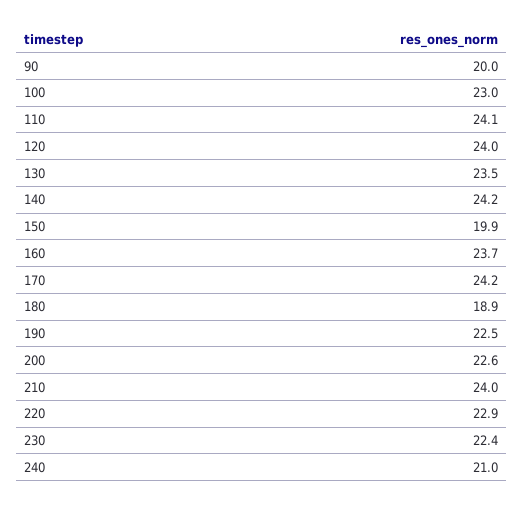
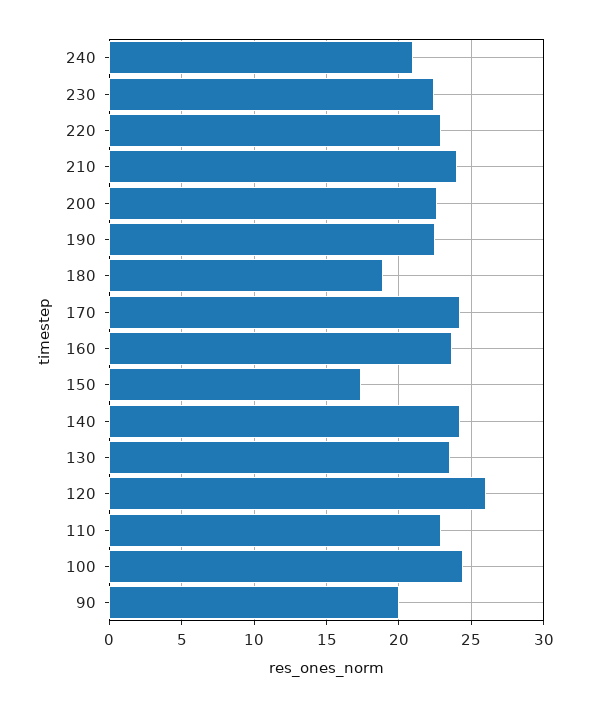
  {
    "90": 20,
-   "100": 23,
+   "100": 24.5,
-   "110": 24.1,
+   "110": 23,
-   "120": 24,
+   "120": 26,
    "130": 23.5,
    "140": 24.2,
-   "150": 19.9,
+   "150": 17.5,
    "160": 23.7,
    "170": 24.2,
    "180": 18.9,
    "190": 22.5,
    "200": 22.6,
    "210": 24,
    "220": 22.9,
    "230": 22.4,
    "240": 21
  }

